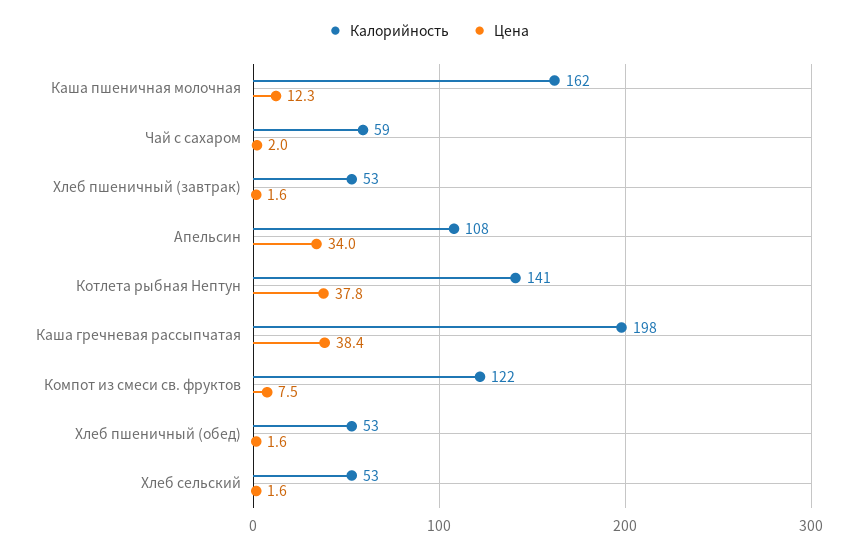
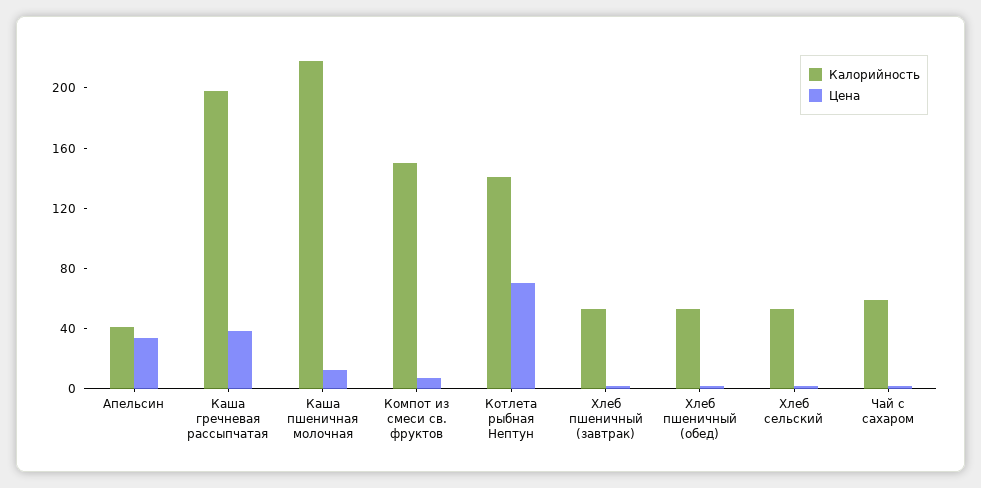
  {
    "Калорийность": {
-     "Каша пшеничная молочная": 162,
+     "Каша пшеничная молочная": 220,
      "Чай с сахаром": 59,
      "Хлеб пшеничный (завтрак)": 53,
-     "Апельсин": 108,
+     "Апельсин": 40,
      "Котлета рыбная Нептун": 141,
      "Каша гречневая рассыпчатая": 198,
-     "Компот из смеси св. фруктов": 122,
+     "Компот из смеси св. фруктов": 150,
      "Хлеб пшеничный (обед)": 53,
      "Хлеб сельский": 53
    },
    "Цена": {
      "Каша пшеничная молочная": 12.3,
      "Чай с сахаром": 2,
      "Хлеб пшеничный (завтрак)": 1.6,
      "Апельсин": 34,
-     "Котлета рыбная Нептун": 37.8,
+     "Котлета рыбная Нептун": 70,
      "Каша гречневая рассыпчатая": 38.4,
      "Компот из смеси св. фруктов": 7.5,
      "Хлеб пшеничный (обед)": 1.6,
      "Хлеб сельский": 1.6
    }
  }

